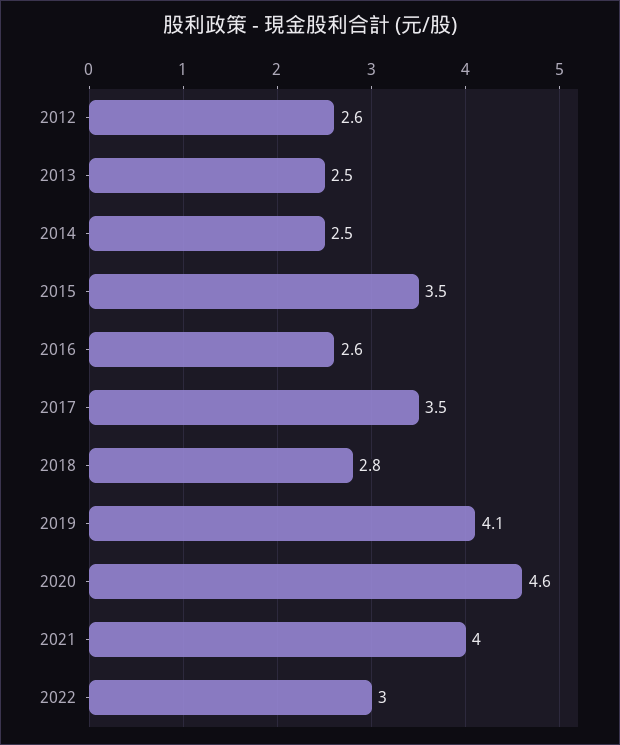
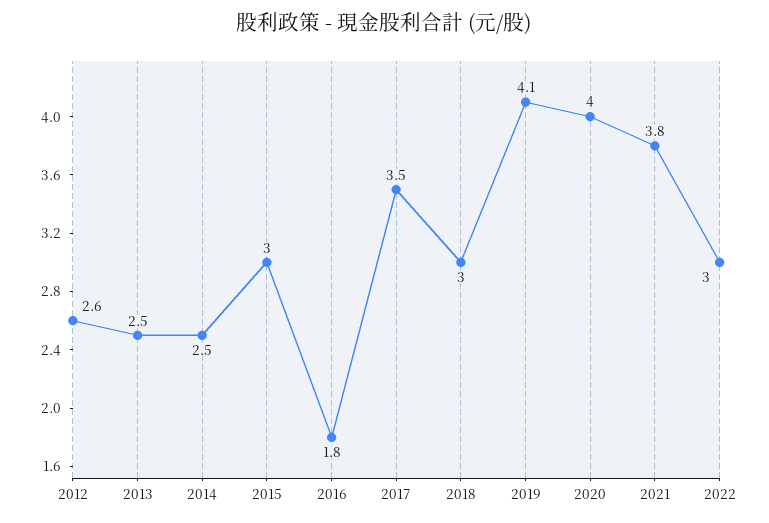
  {
    "2012": 2.6,
    "2013": 2.5,
    "2014": 2.5,
-   "2015": 3.5,
+   "2015": 3,
-   "2016": 2.6,
+   "2016": 1.8,
    "2017": 3.5,
-   "2018": 2.8,
+   "2018": 3,
    "2019": 4.1,
-   "2020": 4.6,
+   "2020": 4,
-   "2021": 4,
+   "2021": 3.8,
    "2022": 3
  }

